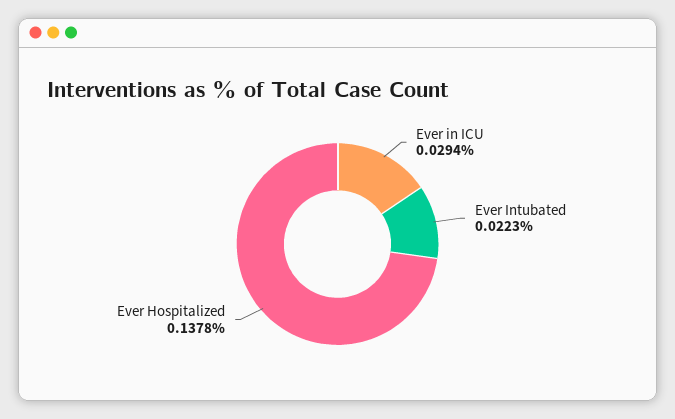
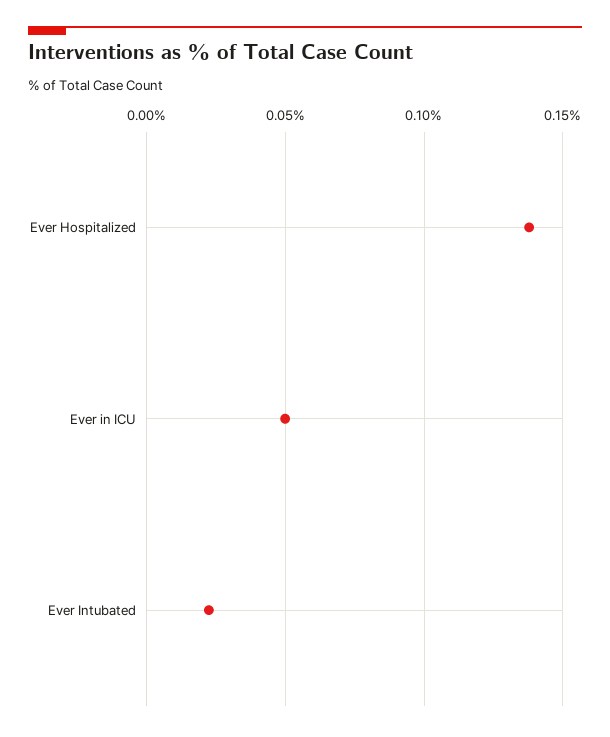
  {
-   "Ever in ICU": 0.0294,
+   "Ever in ICU": 0.05,
    "Ever Intubated": 0.0223,
    "Ever Hospitalized": 0.1378
  }

